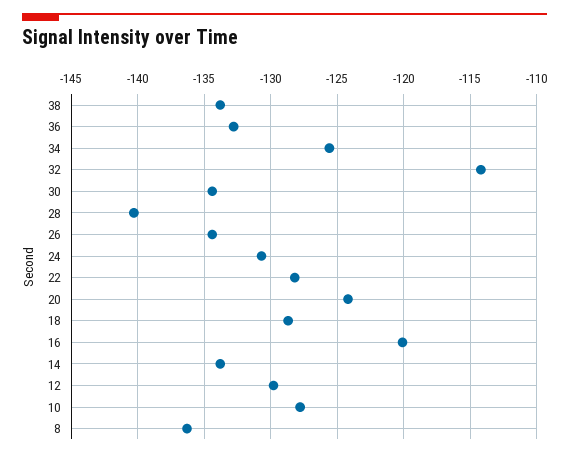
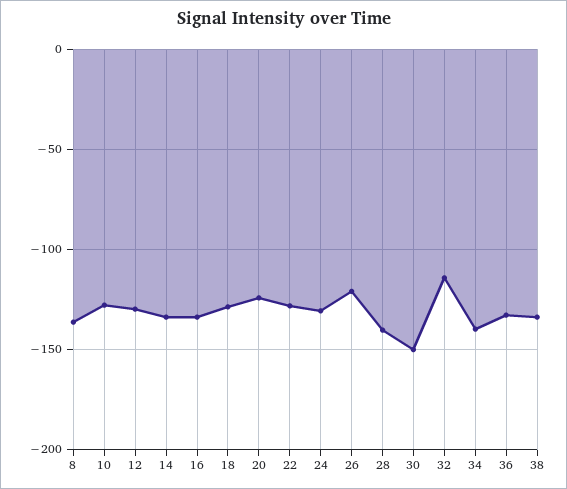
  {
    "38": -134,
    "36": -133,
-   "34": -125.5,
+   "34": -140,
    "32": -114,
-   "30": -134.5,
+   "30": -150,
    "28": -140.5,
-   "26": -134.5,
+   "26": -120,
    "24": -130.5,
    "22": -128,
    "20": -124,
    "18": -128.5,
-   "16": -120,
+   "16": -135,
    "14": -134,
    "12": -130,
    "10": -128,
    "8": -136.5
  }

